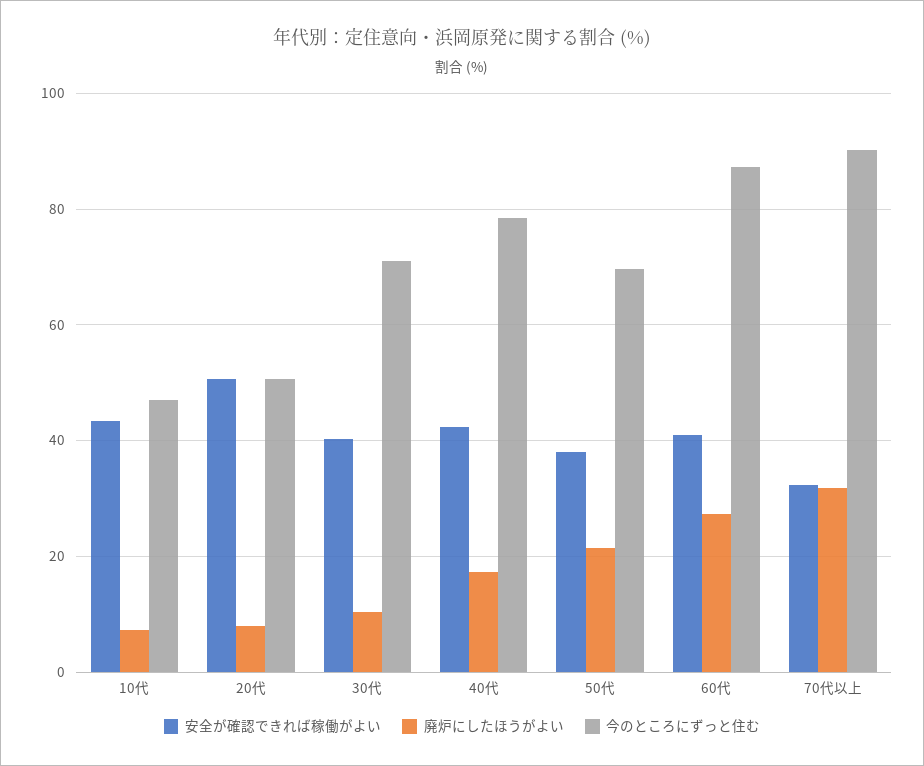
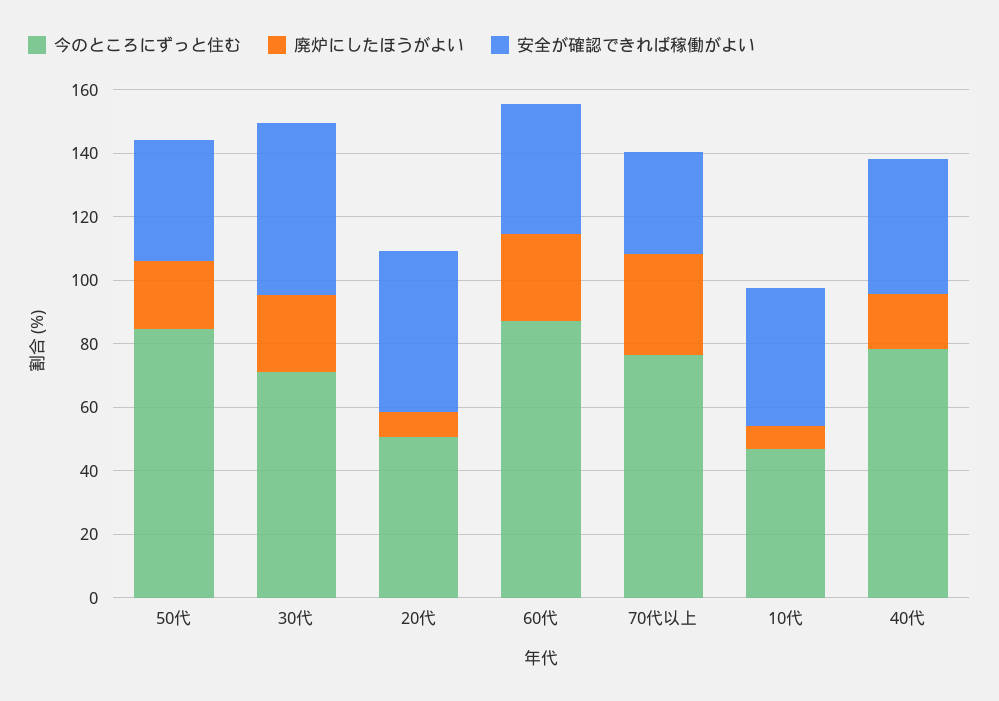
  {
    "安全が確認できれば稼働がよい": {
      "10代": 44,
      "20代": 50,
-     "30代": 40,
+     "30代": 55,
      "40代": 42,
      "50代": 38,
      "60代": 42,
      "70代以上": 32
    },
    "廃炉にしたほうがよい": {
      "10代": 8,
      "20代": 8,
-     "30代": 10,
+     "30代": 25,
      "40代": 18,
      "50代": 22,
      "60代": 28,
      "70代以上": 32
    },
    "今のところにずっと住む": {
      "10代": 48,
      "20代": 50,
      "30代": 72,
      "40代": 78,
-     "50代": 70,
+     "50代": 85,
      "60代": 88,
-     "70代以上": 90
+     "70代以上": 75
    }
  }

